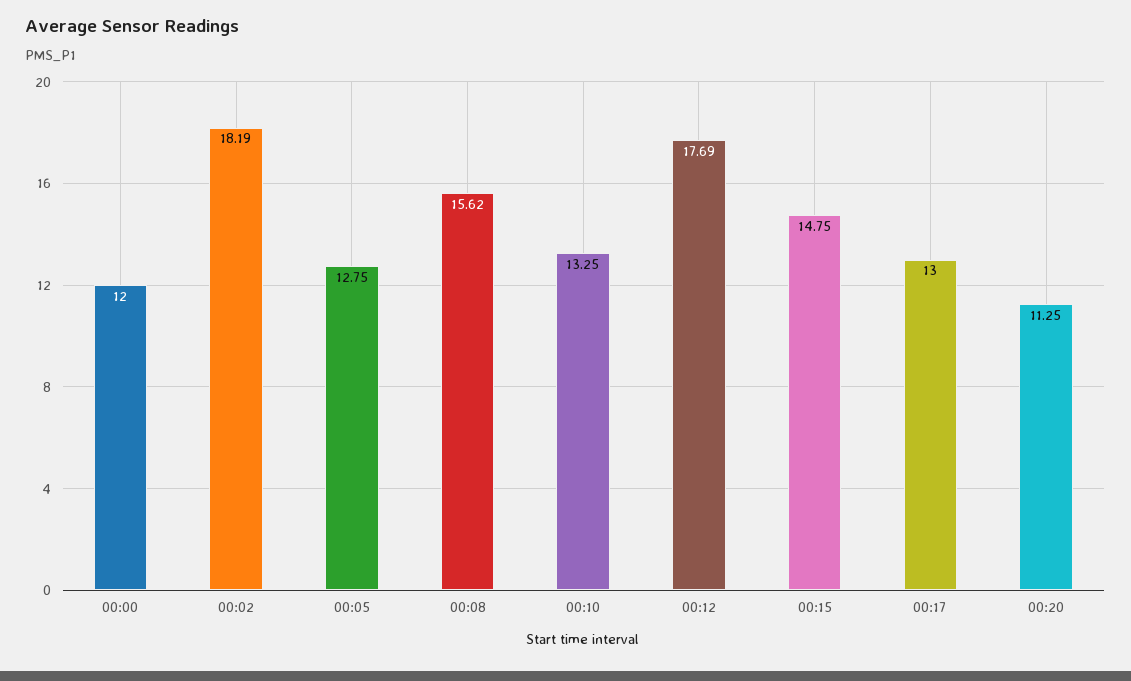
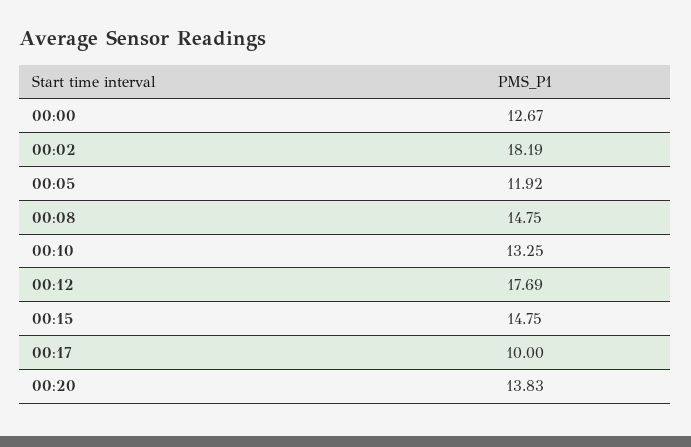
  {
-   "00:00": 12,
+   "00:00": 12.67,
    "00:02": 18.19,
-   "00:05": 12.75,
+   "00:05": 11.92,
-   "00:08": 15.62,
+   "00:08": 14.75,
    "00:10": 13.25,
    "00:12": 17.69,
    "00:15": 14.75,
-   "00:17": 13,
+   "00:17": 10,
-   "00:20": 11.25
+   "00:20": 13.83
  }

